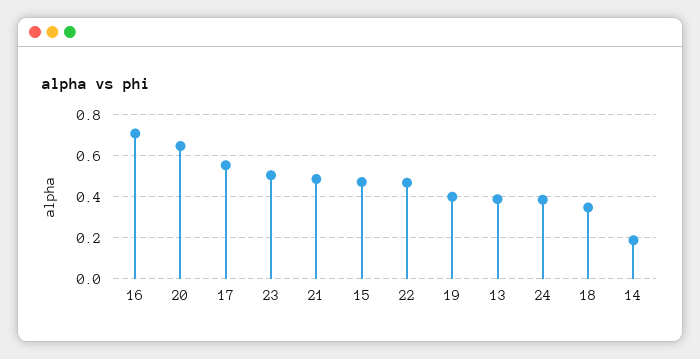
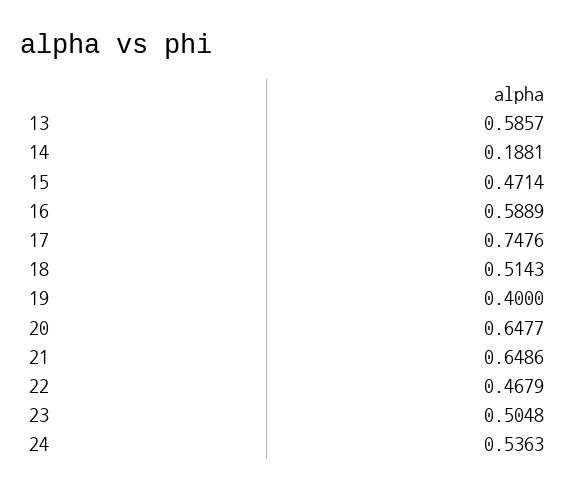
  {
-   "16": 0.7,
+   "16": 0.5889,
    "20": 0.6477,
-   "17": 0.55,
+   "17": 0.7476,
    "23": 0.5048,
-   "21": 0.5,
+   "21": 0.6486,
    "15": 0.4714,
    "22": 0.4679,
    "19": 0.4,
-   "13": 0.4,
+   "13": 0.5857,
-   "24": 0.4,
+   "24": 0.5363,
-   "18": 0.35,
+   "18": 0.5143,
    "14": 0.1881
  }

